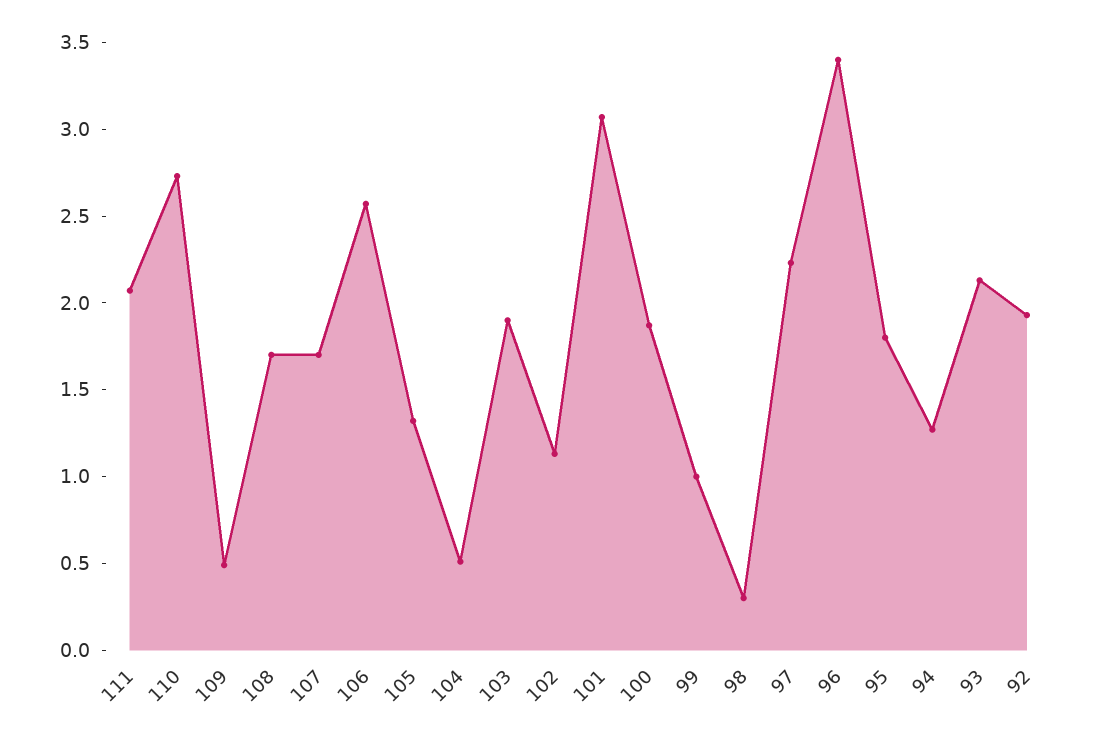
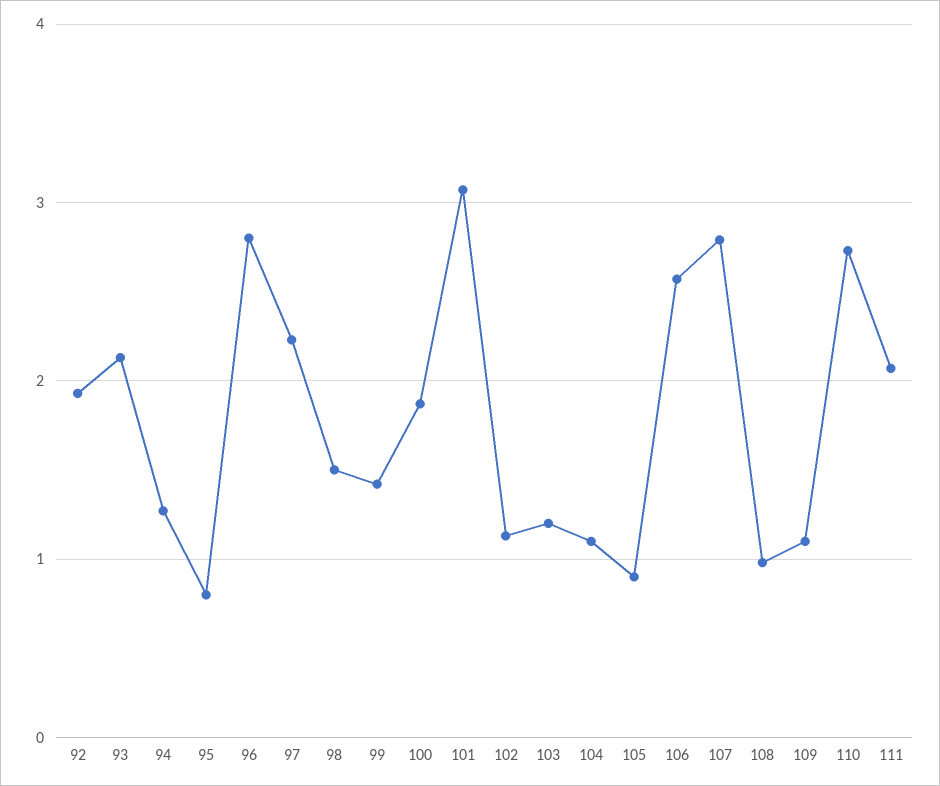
  {
    "111": 2.1,
    "110": 2.7,
-   "109": 0.5,
+   "109": 1.1,
-   "108": 1.7,
+   "108": 1,
-   "107": 1.7,
+   "107": 2.8,
    "106": 2.6,
-   "105": 1.3,
+   "105": 0.9,
-   "104": 0.5,
+   "104": 1.1,
-   "103": 1.9,
+   "103": 1.2,
    "102": 1.1,
    "101": 3.1,
    "100": 1.9,
-   "99": 1,
+   "99": 1.4,
-   "98": 0.3,
+   "98": 1.5,
    "97": 2.2,
-   "96": 3.4,
+   "96": 2.8,
-   "95": 1.8,
+   "95": 0.8,
    "94": 1.3,
    "93": 2.1,
    "92": 1.9
  }

